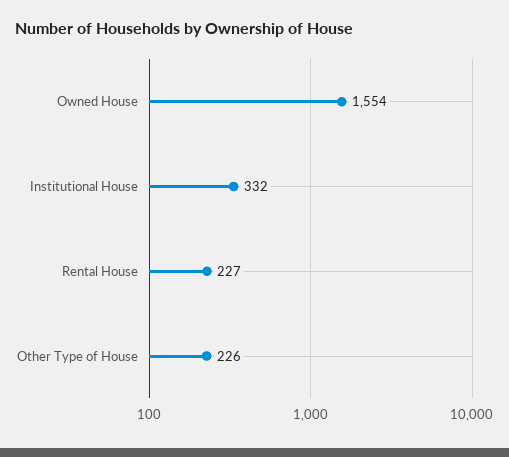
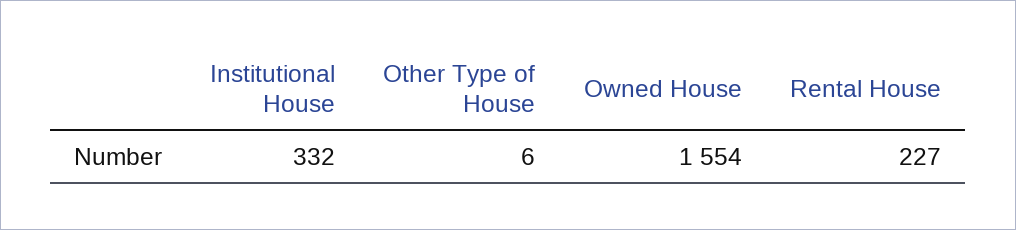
  {
    "Owned House": 1554,
    "Institutional House": 332,
    "Rental House": 227,
-   "Other Type of House": 226
+   "Other Type of House": 6
  }

